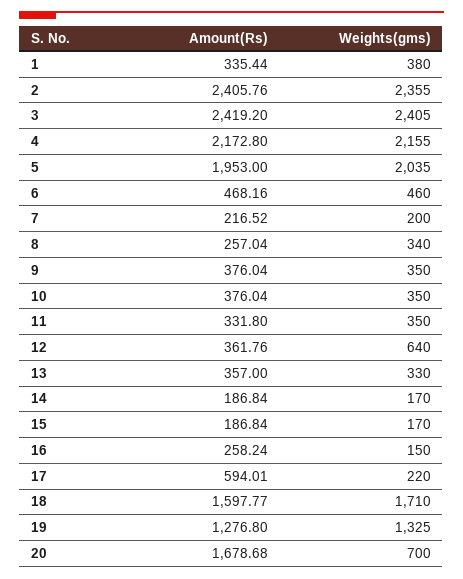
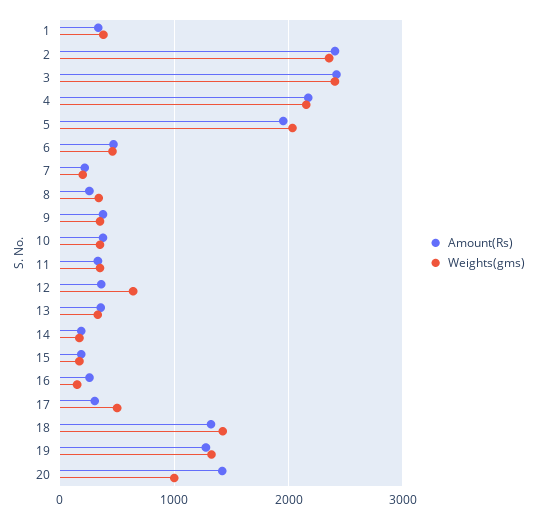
  {
    "Amount(Rs)": {
      "1": 335.44,
      "2": 2405.76,
      "3": 2419.2,
      "4": 2172.8,
      "5": 1953,
      "6": 468.16,
      "7": 216.52,
      "8": 257.04,
      "9": 376.04,
      "10": 376.04,
      "11": 331.8,
      "12": 361.76,
      "13": 357,
      "14": 186.84,
      "15": 186.84,
      "16": 258.24,
-     "17": 594.01,
+     "17": 300,
-     "18": 1597.77,
+     "18": 1300,
      "19": 1276.8,
-     "20": 1678.68
+     "20": 1400
    },
    "Weights(gms)": {
      "1": 380,
      "2": 2355,
      "3": 2405,
      "4": 2155,
      "5": 2035,
      "6": 460,
      "7": 200,
      "8": 340,
      "9": 350,
      "10": 350,
      "11": 350,
      "12": 640,
      "13": 330,
      "14": 170,
      "15": 170,
      "16": 150,
-     "17": 220,
+     "17": 500,
-     "18": 1710,
+     "18": 1400,
      "19": 1325,
-     "20": 700
+     "20": 1000
    }
  }

